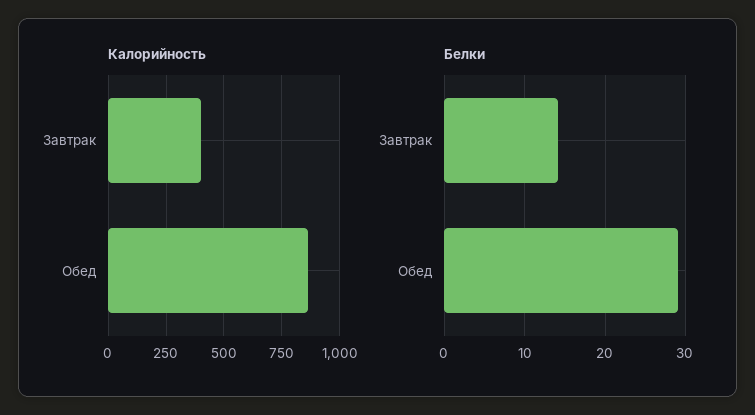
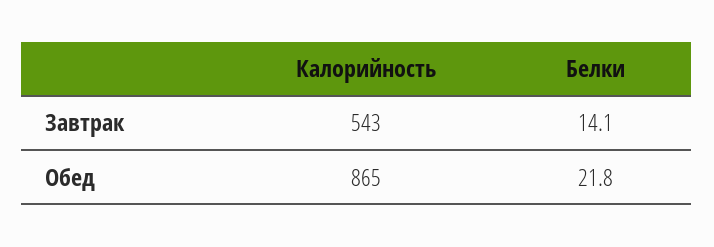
  {
    "Калорийность": {
-     "Завтрак": 400,
+     "Завтрак": 543,
      "Обед": 865
    },
    "Белки": {
      "Завтрак": 14.1,
-     "Обед": 29
+     "Обед": 21.8
    }
  }

